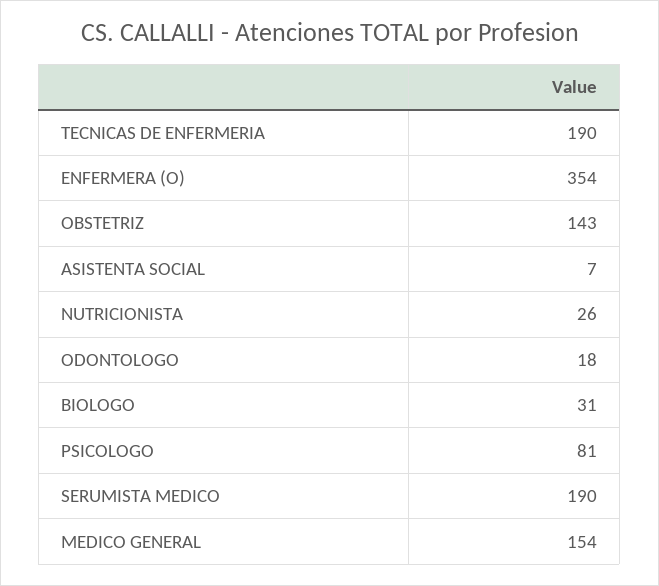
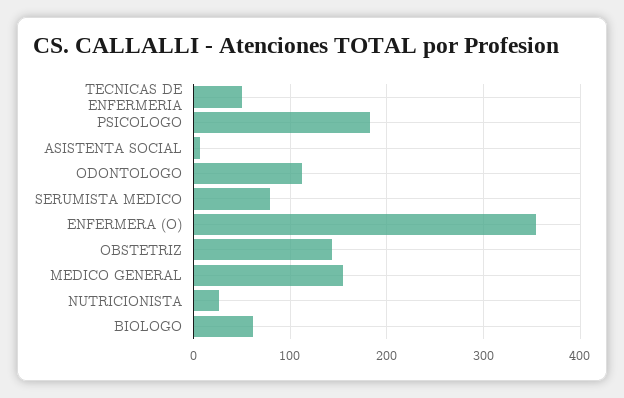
  {
-   "TECNICAS DE ENFERMERIA": 190,
+   "TECNICAS DE ENFERMERIA": 50,
    "ENFERMERA (O)": 354,
    "OBSTETRIZ": 143,
    "ASISTENTA SOCIAL": 7,
    "NUTRICIONISTA": 26,
-   "ODONTOLOGO": 18,
+   "ODONTOLOGO": 110,
-   "BIOLOGO": 31,
+   "BIOLOGO": 60,
-   "PSICOLOGO": 81,
+   "PSICOLOGO": 180,
-   "SERUMISTA MEDICO": 190,
+   "SERUMISTA MEDICO": 80,
    "MEDICO GENERAL": 154
  }

